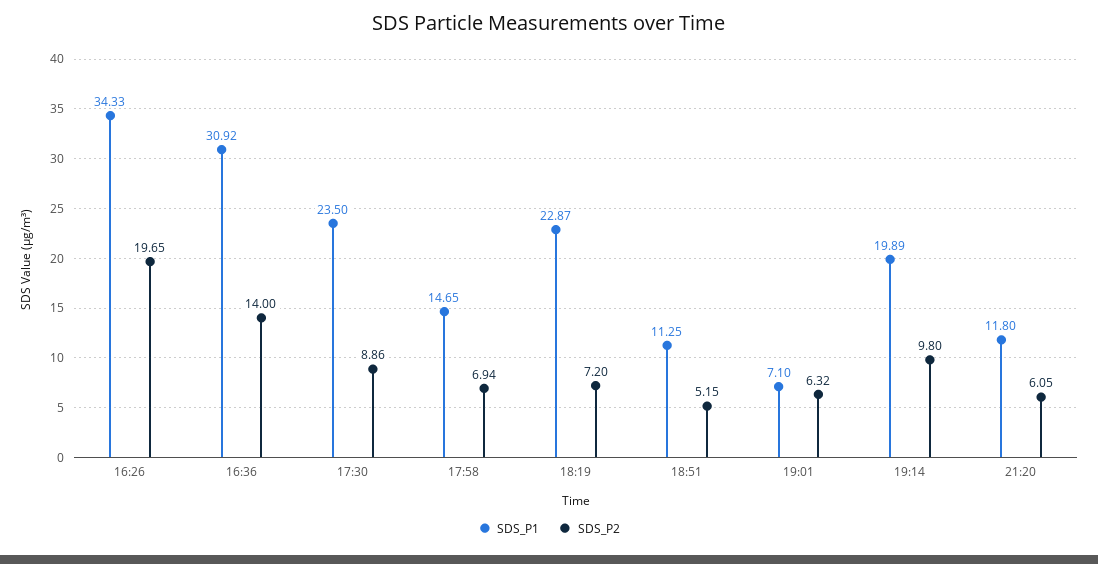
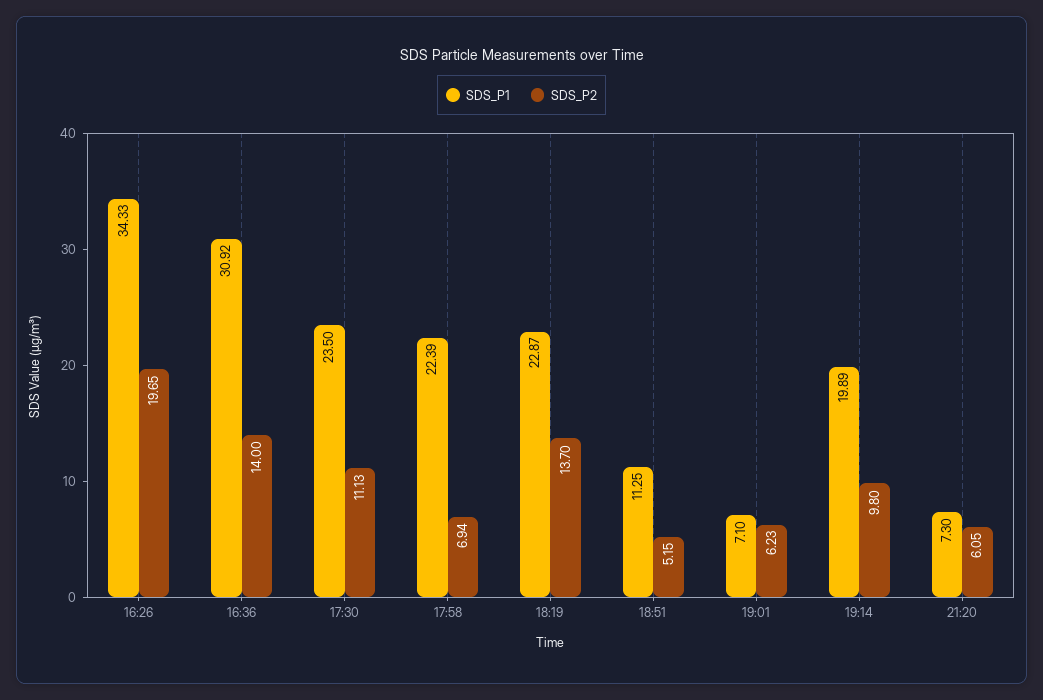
  {
    "SDS_P1": {
      "16:26": 34.33,
      "16:36": 30.92,
      "17:30": 23.5,
-     "17:58": 14.65,
+     "17:58": 22.39,
      "18:19": 22.87,
      "18:51": 11.25,
      "19:01": 7.1,
      "19:14": 19.89,
-     "21:20": 11.8
+     "21:20": 7.3
    },
    "SDS_P2": {
      "16:26": 19.65,
      "16:36": 14,
-     "17:30": 8.86,
+     "17:30": 11.13,
      "17:58": 6.94,
-     "18:19": 7.2,
+     "18:19": 13.7,
      "18:51": 5.15,
-     "19:01": 6.32,
+     "19:01": 6.23,
      "19:14": 9.8,
      "21:20": 6.05
    }
  }

